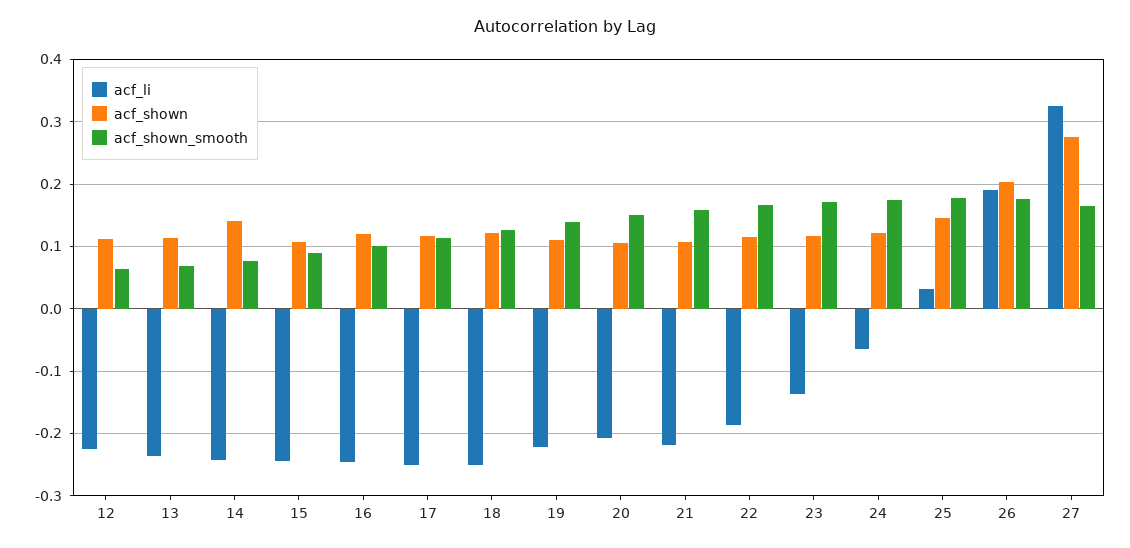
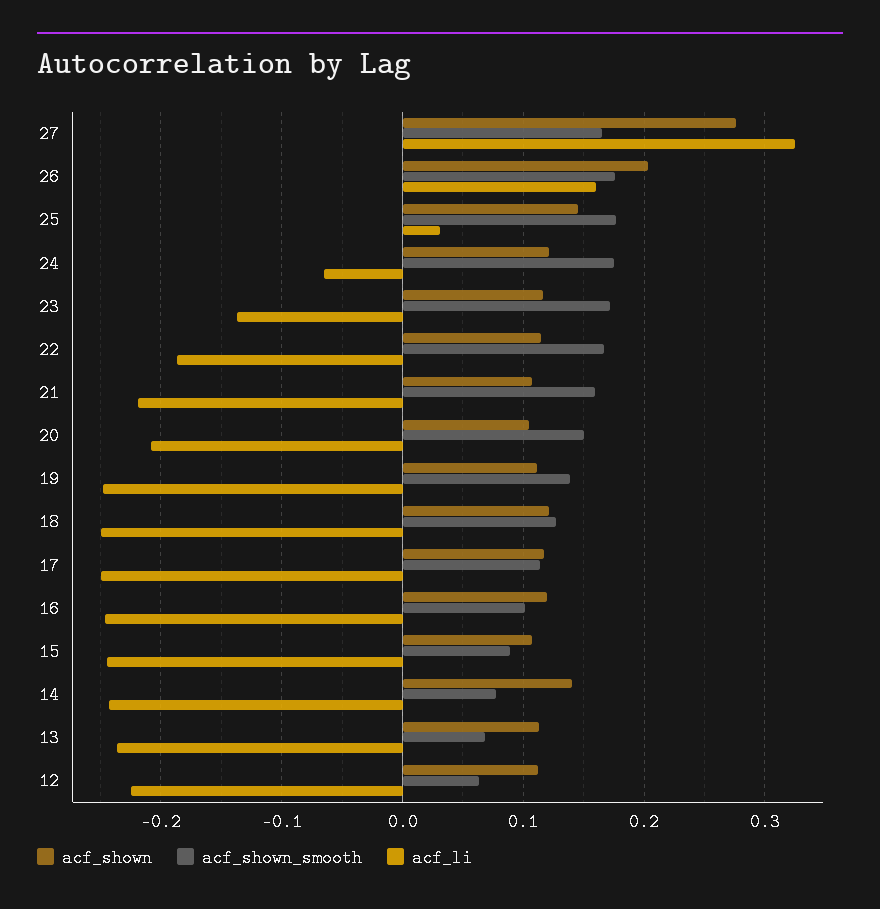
  {
    "acf_li": {
      "12": -0.23,
      "13": -0.24,
      "14": -0.24,
      "15": -0.25,
      "16": -0.25,
      "17": -0.25,
      "18": -0.25,
-     "19": -0.22,
+     "19": -0.25,
      "20": -0.21,
      "21": -0.22,
      "22": -0.19,
      "23": -0.14,
      "24": -0.07,
      "25": 0.03,
-     "26": 0.19,
+     "26": 0.16,
      "27": 0.33
    },
    "acf_shown": {
      "12": 0.11,
      "13": 0.11,
      "14": 0.14,
      "15": 0.11,
      "16": 0.12,
      "17": 0.12,
      "18": 0.12,
      "19": 0.11,
      "20": 0.11,
      "21": 0.11,
      "22": 0.12,
      "23": 0.12,
      "24": 0.12,
      "25": 0.15,
      "26": 0.2,
      "27": 0.28
    },
    "acf_shown_smooth": {
      "12": 0.06,
      "13": 0.07,
      "14": 0.08,
      "15": 0.09,
      "16": 0.1,
      "17": 0.11,
      "18": 0.13,
      "19": 0.14,
      "20": 0.15,
      "21": 0.16,
      "22": 0.17,
      "23": 0.17,
      "24": 0.18,
      "25": 0.18,
      "26": 0.18,
      "27": 0.17
    }
  }

